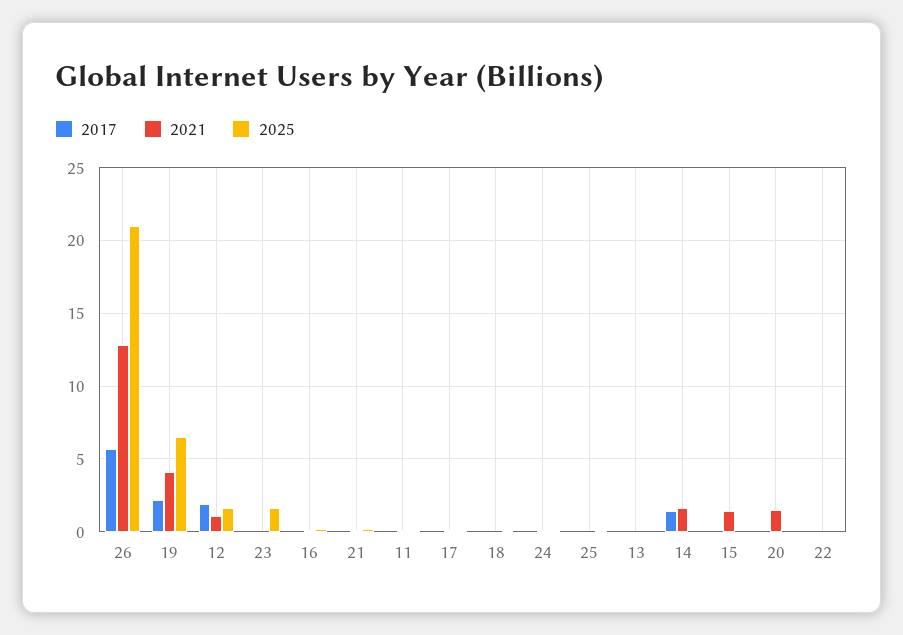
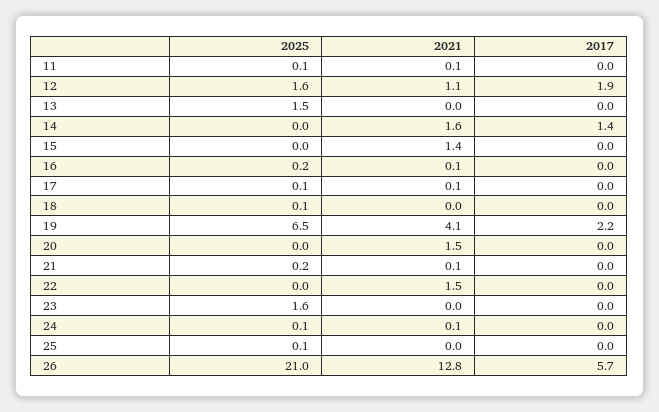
  {
    "2017": {
      "26": 5.7,
      "19": 2.2,
      "12": 1.9,
      "23": 0,
      "16": 0,
      "21": 0,
      "11": 0,
      "17": 0,
      "18": 0,
      "24": 0,
      "25": 0,
      "13": 0,
      "14": 1.4,
      "15": 0,
      "20": 0,
      "22": 0
    },
    "2021": {
      "26": 12.8,
      "19": 4.1,
      "12": 1.1,
      "23": 0,
      "16": 0.1,
      "21": 0.1,
      "11": 0.1,
      "17": 0.1,
      "18": 0,
      "24": 0.1,
      "25": 0,
      "13": 0,
      "14": 1.6,
      "15": 1.4,
      "20": 1.5,
-     "22": 0
+     "22": 1.5
    },
    "2025": {
      "26": 21,
      "19": 6.5,
      "12": 1.6,
      "23": 1.6,
      "16": 0.2,
      "21": 0.2,
      "11": 0.1,
      "17": 0.1,
      "18": 0.1,
      "24": 0.1,
      "25": 0.1,
-     "13": 0,
+     "13": 1.5,
      "14": 0,
      "15": 0,
      "20": 0,
      "22": 0
    }
  }

